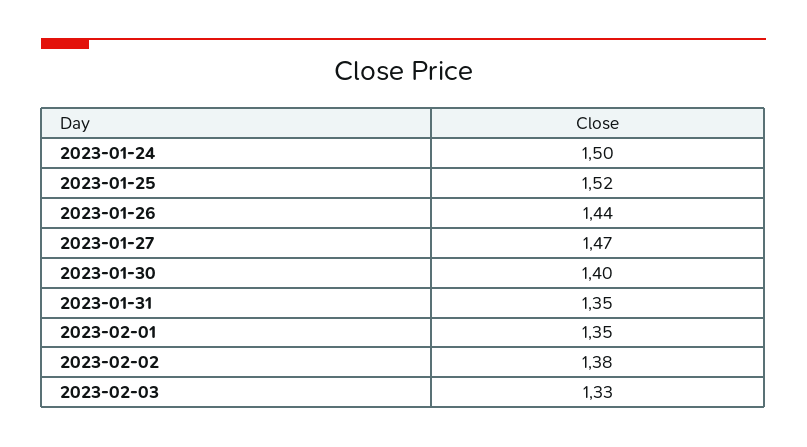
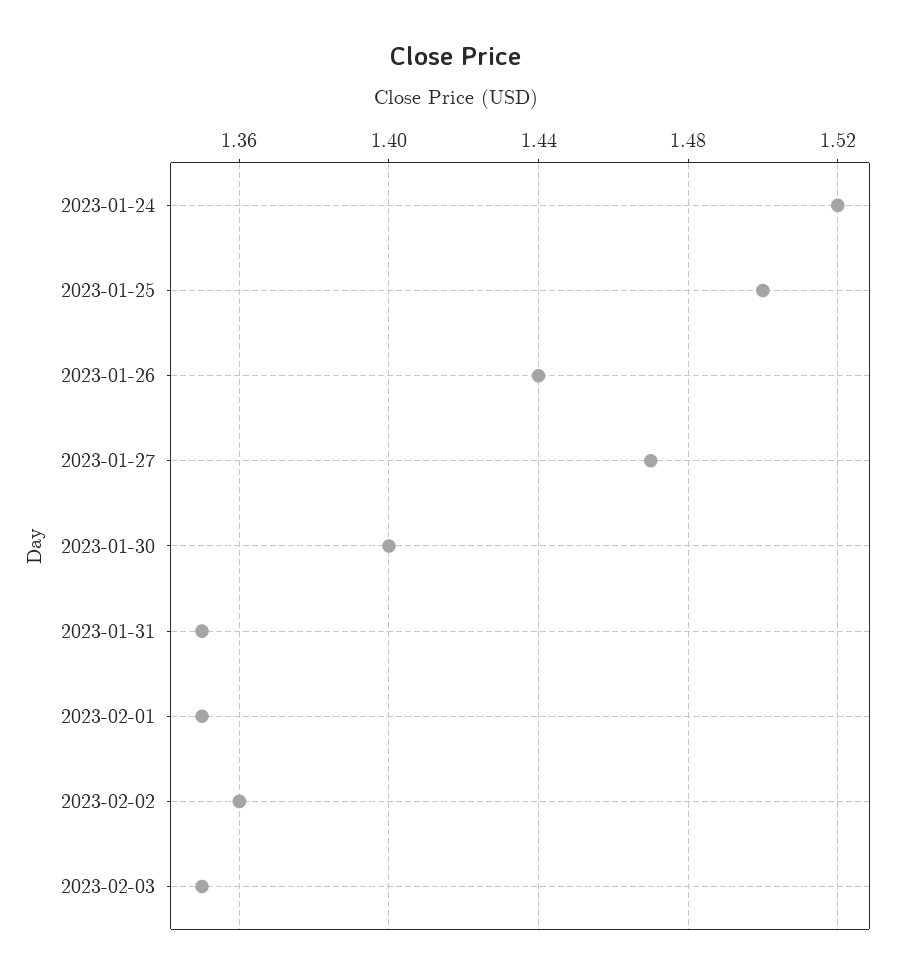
  {
-   "2023-01-24": 1.5,
+   "2023-01-24": 1.52,
-   "2023-01-25": 1.52,
+   "2023-01-25": 1.5,
    "2023-01-26": 1.44,
    "2023-01-27": 1.47,
    "2023-01-30": 1.4,
    "2023-01-31": 1.35,
    "2023-02-01": 1.35,
-   "2023-02-02": 1.38,
+   "2023-02-02": 1.36,
-   "2023-02-03": 1.33
+   "2023-02-03": 1.35
  }

